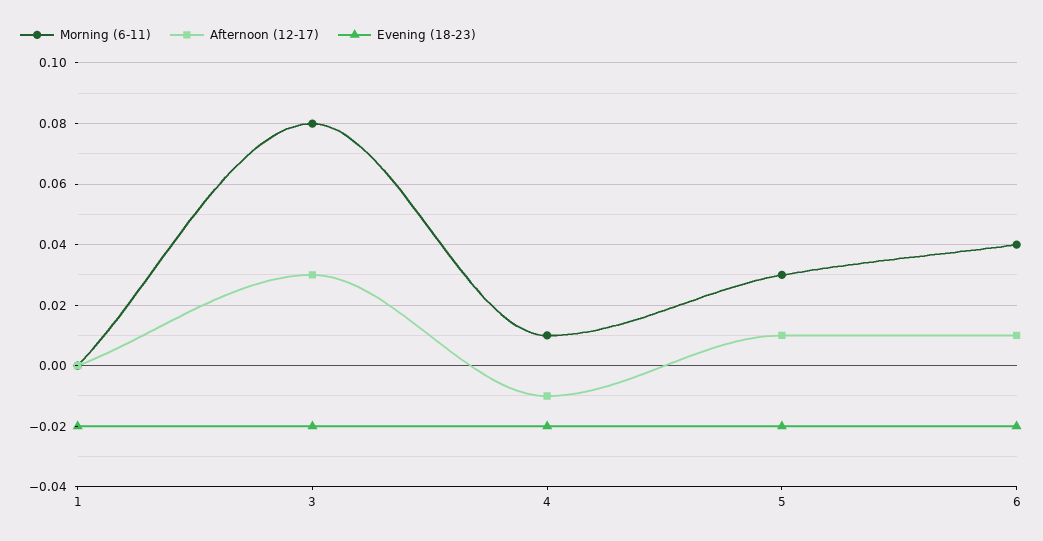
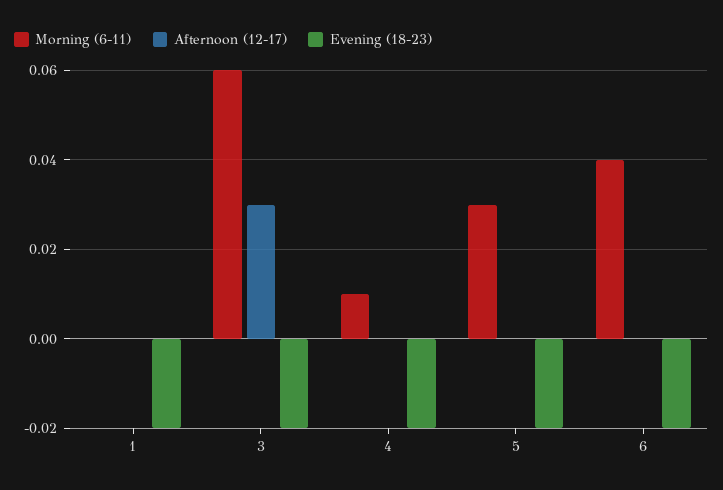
  {
    "Morning (6-11)": {
      "1": 0,
-     "3": 0.08,
+     "3": 0.06,
      "4": 0.01,
      "5": 0.03,
      "6": 0.04
    },
    "Afternoon (12-17)": {
      "1": 0,
      "3": 0.03,
-     "4": -0.01,
+     "4": 0,
-     "5": 0.01,
+     "5": 0,
-     "6": 0.01
+     "6": 0
    },
    "Evening (18-23)": {
      "1": -0.02,
      "3": -0.02,
      "4": -0.02,
      "5": -0.02,
      "6": -0.02
    }
  }

